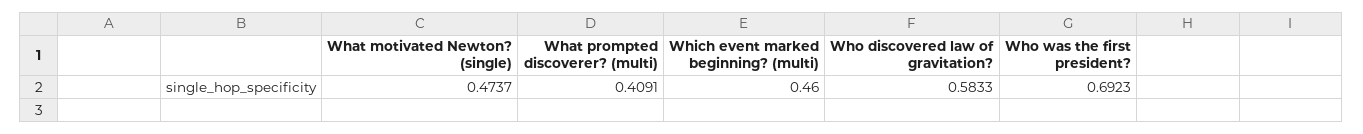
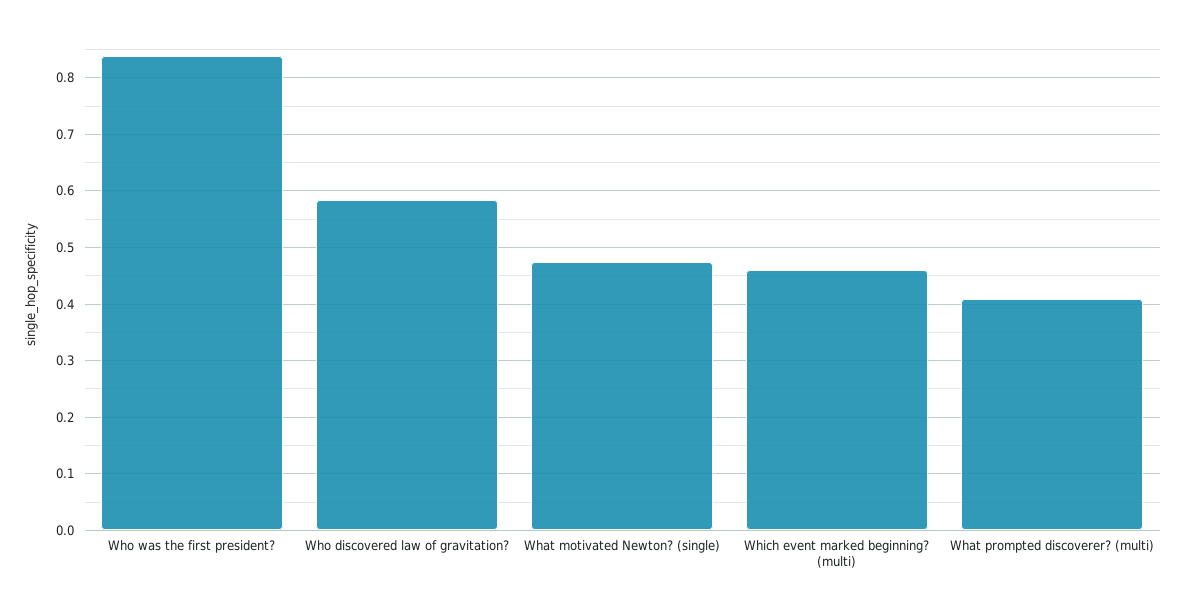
  {
    "What motivated Newton? (single)": 0.4737,
    "What prompted discoverer? (multi)": 0.4091,
    "Which event marked beginning? (multi)": 0.46,
    "Who discovered law of gravitation?": 0.5833,
-   "Who was the first president?": 0.6923
+   "Who was the first president?": 0.84
  }

